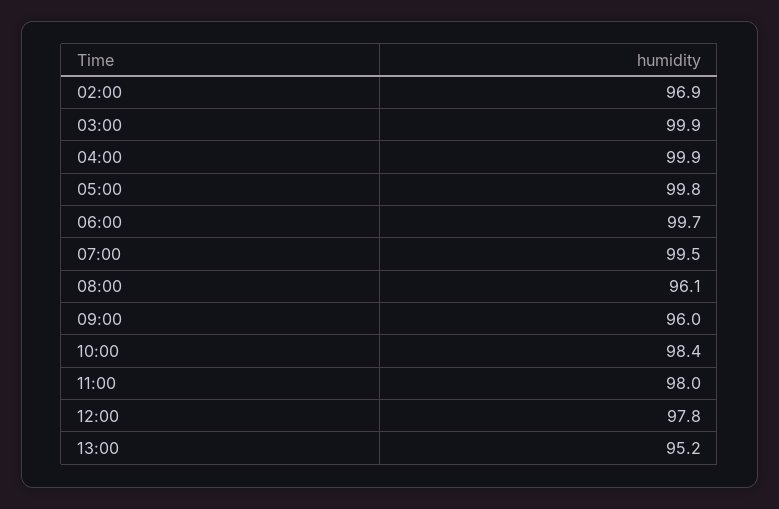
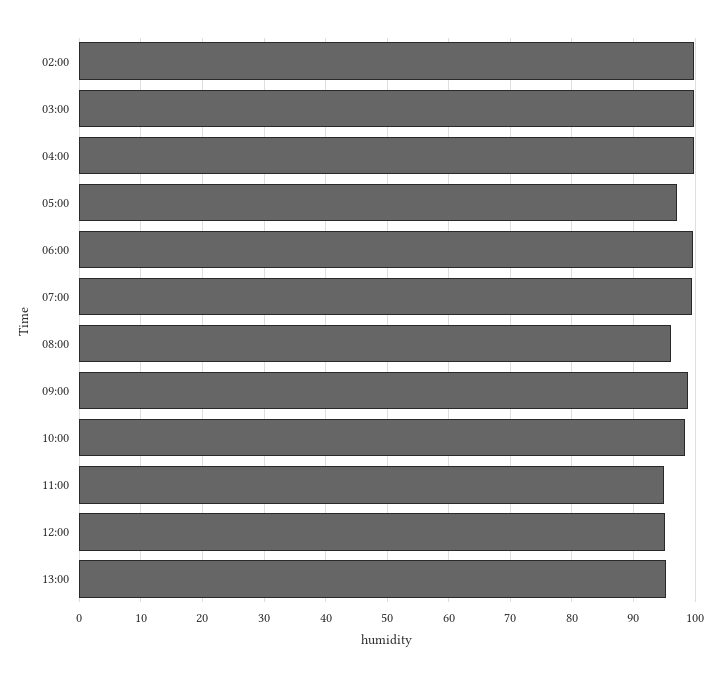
  {
-   "02:00": 96.9,
+   "02:00": 100,
    "03:00": 99.9,
    "04:00": 99.9,
-   "05:00": 99.8,
+   "05:00": 97,
    "06:00": 99.7,
    "07:00": 99.5,
    "08:00": 96.1,
-   "09:00": 96,
+   "09:00": 99,
    "10:00": 98.4,
-   "11:00": 98,
+   "11:00": 95,
-   "12:00": 97.8,
+   "12:00": 95,
    "13:00": 95.2
  }

